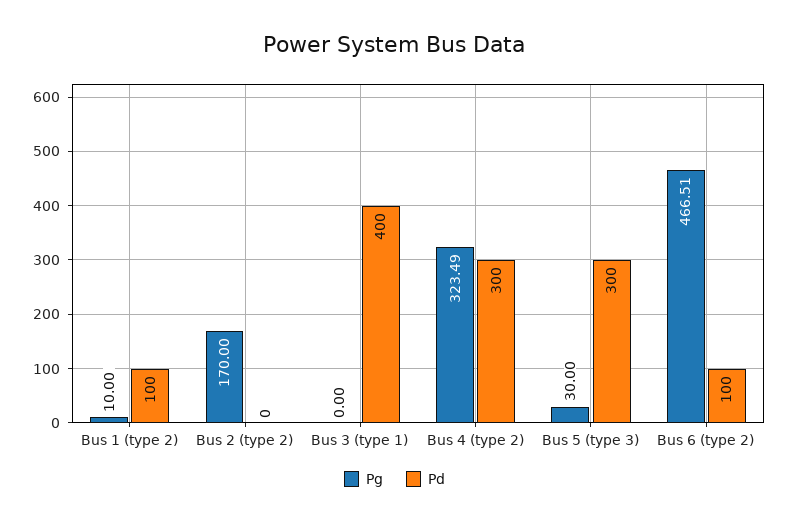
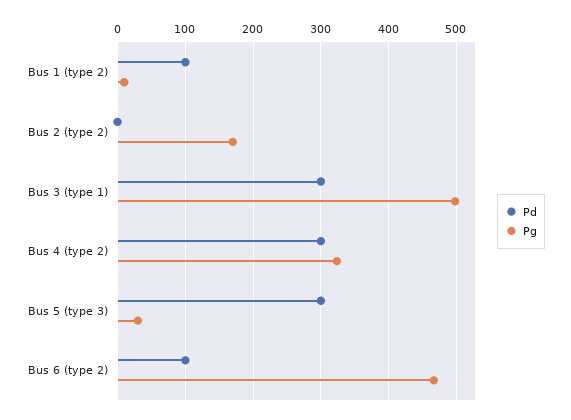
  {
    "Pg": {
      "Bus 1 (type 2)": 10,
      "Bus 2 (type 2)": 170,
-     "Bus 3 (type 1)": 0,
+     "Bus 3 (type 1)": 500,
      "Bus 4 (type 2)": 323.49,
      "Bus 5 (type 3)": 30,
      "Bus 6 (type 2)": 466.51
    },
    "Pd": {
      "Bus 1 (type 2)": 100,
      "Bus 2 (type 2)": 0,
-     "Bus 3 (type 1)": 400,
+     "Bus 3 (type 1)": 300,
      "Bus 4 (type 2)": 300,
      "Bus 5 (type 3)": 300,
      "Bus 6 (type 2)": 100
    }
  }

